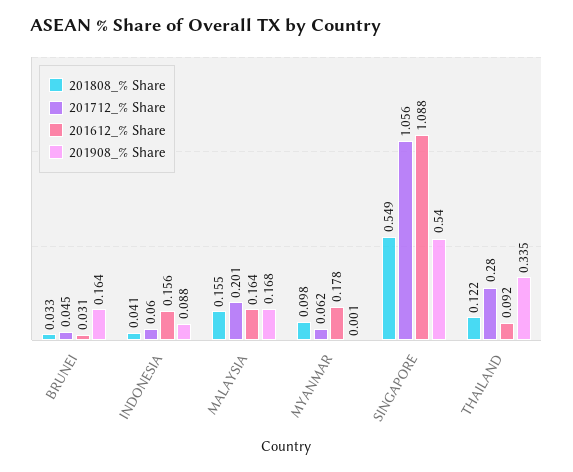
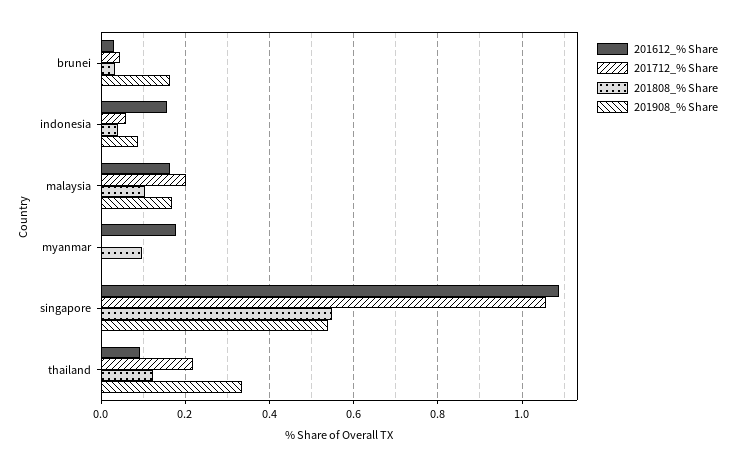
  {
    "201808_% Share": {
      "BRUNEI": 0.033,
      "INDONESIA": 0.041,
-     "MALAYSIA": 0.155,
+     "MALAYSIA": 0.1,
      "MYANMAR": 0.098,
      "SINGAPORE": 0.549,
      "THAILAND": 0.122
    },
    "201712_% Share": {
      "BRUNEI": 0.045,
      "INDONESIA": 0.06,
      "MALAYSIA": 0.201,
-     "MYANMAR": 0.062,
+     "MYANMAR": 0,
      "SINGAPORE": 1.056,
-     "THAILAND": 0.28
+     "THAILAND": 0.22
    },
    "201612_% Share": {
      "BRUNEI": 0.031,
      "INDONESIA": 0.156,
      "MALAYSIA": 0.164,
      "MYANMAR": 0.178,
      "SINGAPORE": 1.088,
      "THAILAND": 0.092
    },
    "201908_% Share": {
      "BRUNEI": 0.164,
      "INDONESIA": 0.088,
      "MALAYSIA": 0.168,
      "MYANMAR": 0.001,
      "SINGAPORE": 0.54,
      "THAILAND": 0.335
    }
  }

